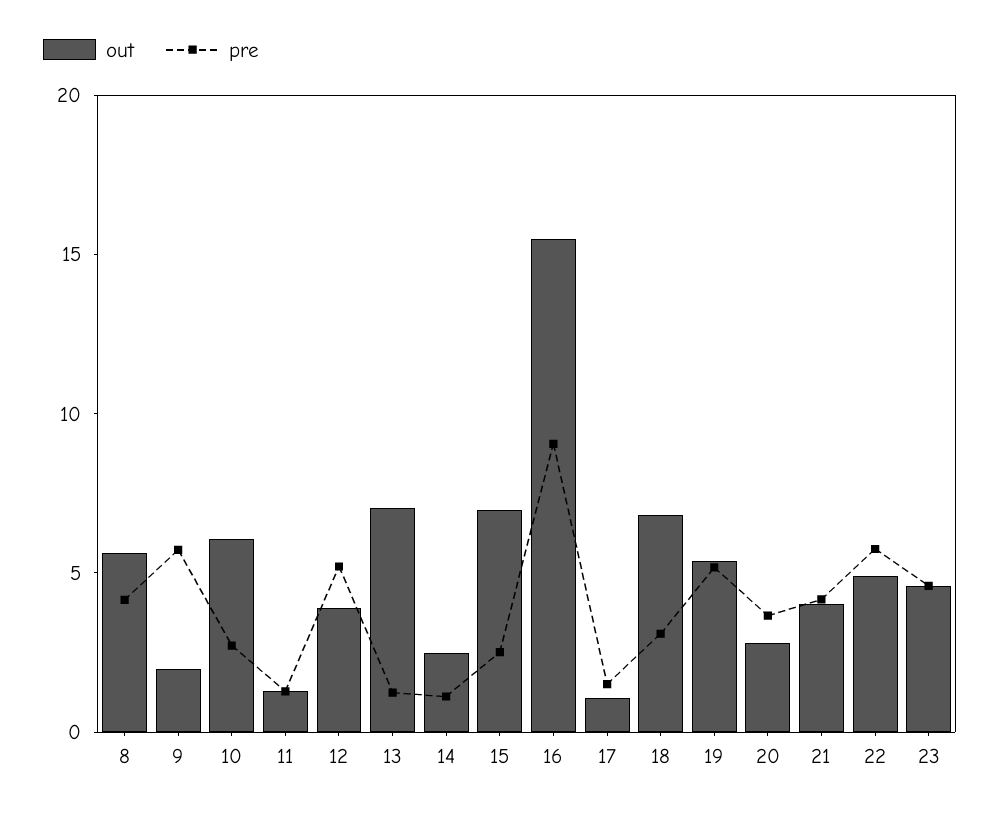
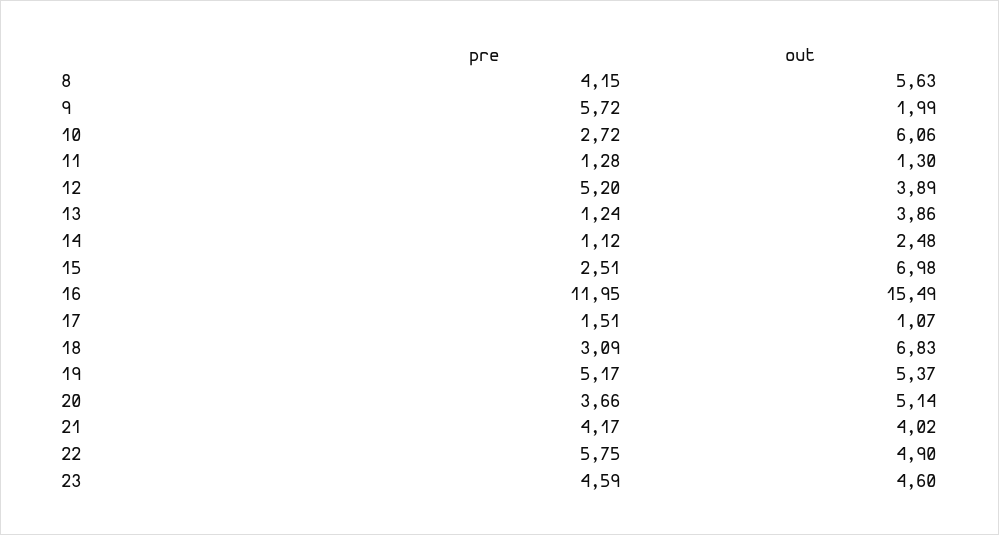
  {
    "out": {
      "8": 5.63,
      "9": 1.99,
      "10": 6.06,
      "11": 1.3,
      "12": 3.89,
-     "13": 7,
+     "13": 3.86,
      "14": 2.48,
      "15": 6.98,
      "16": 15.49,
      "17": 1.07,
      "18": 6.83,
      "19": 5.37,
-     "20": 3,
+     "20": 5.14,
      "21": 4.02,
      "22": 4.9,
      "23": 4.6
    },
    "pre": {
      "8": 4.15,
      "9": 5.72,
      "10": 2.72,
      "11": 1.28,
      "12": 5.2,
      "13": 1.24,
      "14": 1.12,
      "15": 2.51,
-     "16": 9,
+     "16": 11.95,
      "17": 1.51,
      "18": 3.09,
      "19": 5.17,
      "20": 3.66,
      "21": 4.17,
      "22": 5.75,
      "23": 4.59
    }
  }

